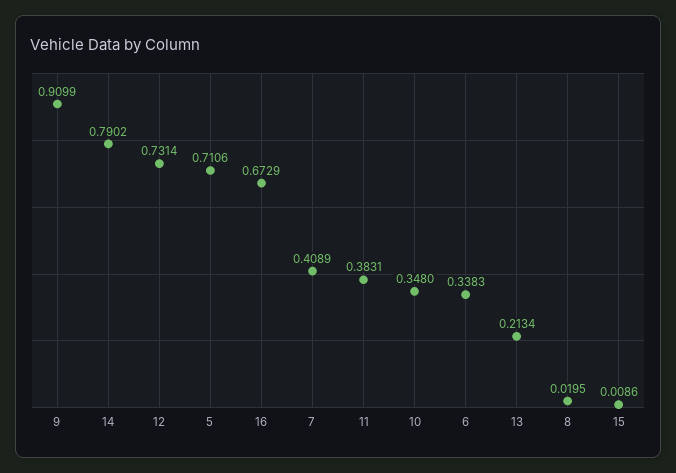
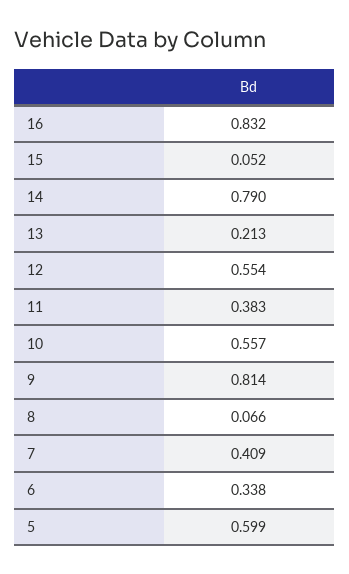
  {
-   "9": 0.9099,
+   "9": 0.814,
    "14": 0.7902,
-   "12": 0.7314,
+   "12": 0.554,
-   "5": 0.7106,
+   "5": 0.599,
-   "16": 0.6729,
+   "16": 0.832,
    "7": 0.4089,
    "11": 0.3831,
-   "10": 0.348,
+   "10": 0.557,
    "6": 0.3383,
    "13": 0.2134,
-   "8": 0.0195,
+   "8": 0.066,
-   "15": 0.0086
+   "15": 0.052
  }

